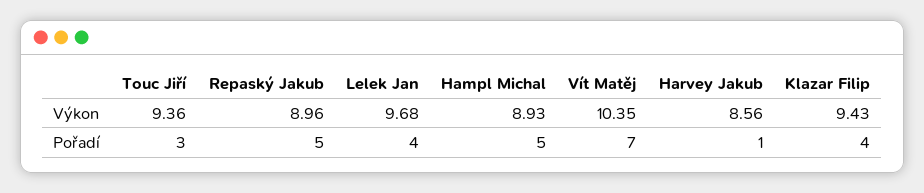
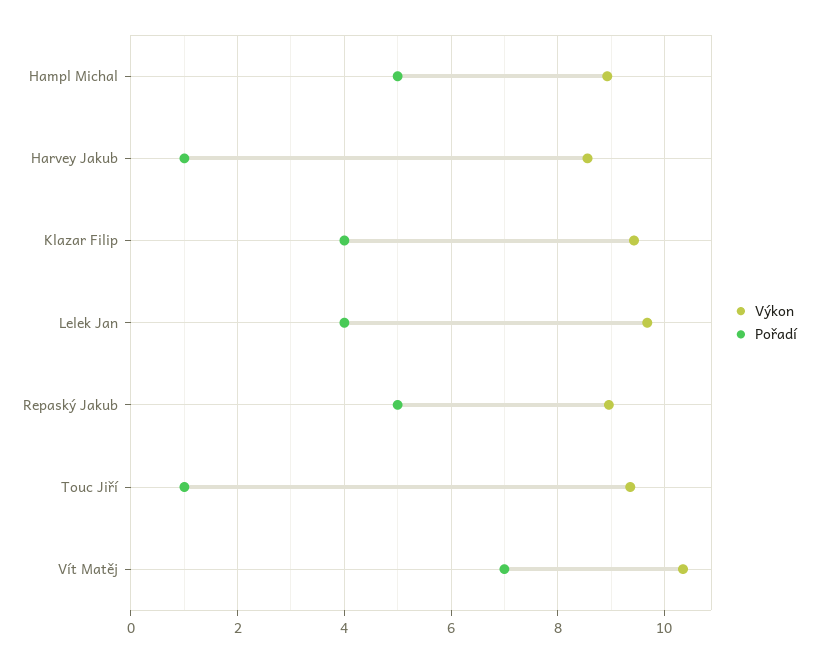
  {
    "Výkon": {
      "Touc Jiří": 9.36,
      "Repaský Jakub": 8.96,
      "Lelek Jan": 9.68,
      "Hampl Michal": 8.93,
      "Vít Matěj": 10.35,
      "Harvey Jakub": 8.56,
      "Klazar Filip": 9.43
    },
    "Pořadí": {
-     "Touc Jiří": 3,
+     "Touc Jiří": 1,
      "Repaský Jakub": 5,
      "Lelek Jan": 4,
      "Hampl Michal": 5,
      "Vít Matěj": 7,
      "Harvey Jakub": 1,
      "Klazar Filip": 4
    }
  }

